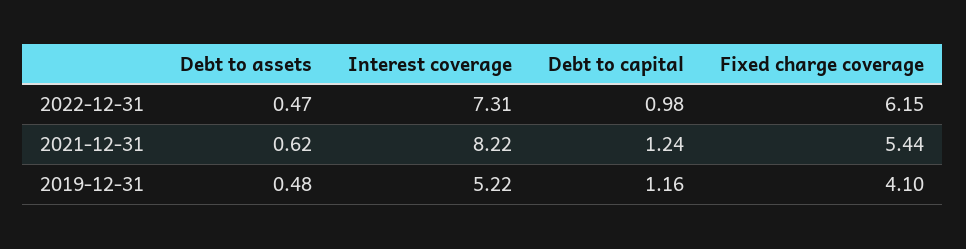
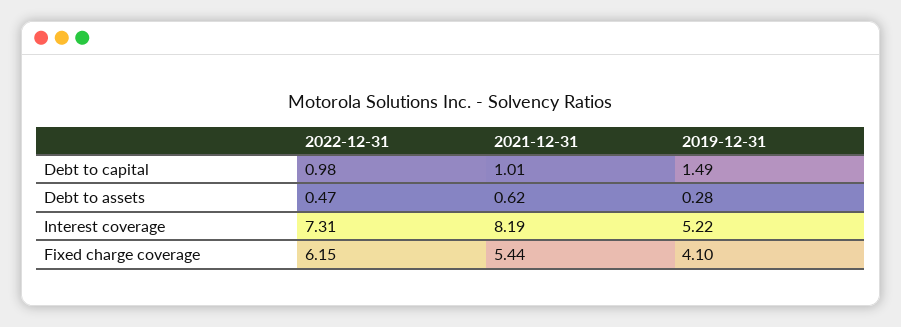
  {
    "Debt to assets": {
      "2022-12-31": 0.47,
      "2021-12-31": 0.62,
-     "2019-12-31": 0.48
+     "2019-12-31": 0.28
    },
    "Interest coverage": {
      "2022-12-31": 7.31,
-     "2021-12-31": 8.22,
+     "2021-12-31": 8.19,
      "2019-12-31": 5.22
    },
    "Debt to capital": {
      "2022-12-31": 0.98,
-     "2021-12-31": 1.24,
+     "2021-12-31": 1.01,
-     "2019-12-31": 1.16
+     "2019-12-31": 1.49
    },
    "Fixed charge coverage": {
      "2022-12-31": 6.15,
      "2021-12-31": 5.44,
      "2019-12-31": 4.1
    }
  }

